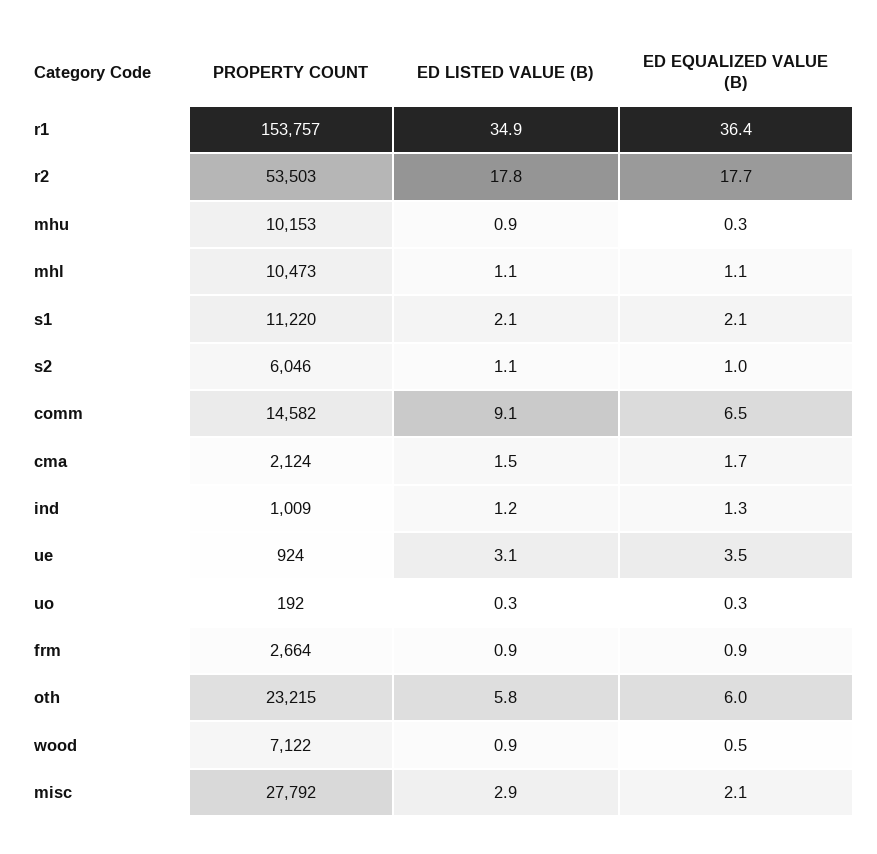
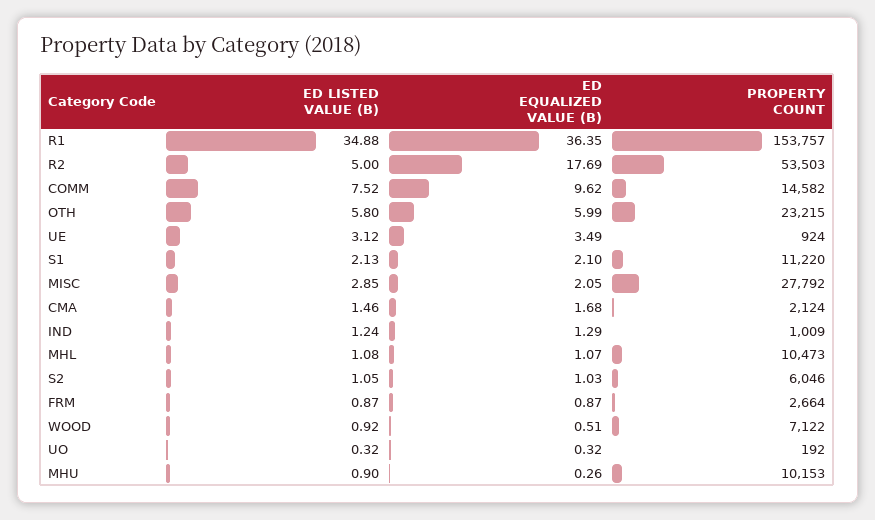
  {
    "PROPERTY COUNT": {
      "r1": 153757,
      "r2": 53503,
      "mhu": 10153,
      "mhl": 10473,
      "s1": 11220,
      "s2": 6046,
      "comm": 14582,
      "cma": 2124,
      "ind": 1009,
      "ue": 924,
      "uo": 192,
      "frm": 2664,
      "oth": 23215,
      "wood": 7122,
      "misc": 27792
    },
    "ED LISTED VALUE (B)": {
      "r1": 34.88,
-     "r2": 17.8,
+     "r2": 5,
      "mhu": 0.9,
      "mhl": 1.08,
      "s1": 2.13,
      "s2": 1.05,
-     "comm": 9.1,
+     "comm": 7.52,
      "cma": 1.46,
      "ind": 1.24,
      "ue": 3.12,
      "uo": 0.32,
      "frm": 0.87,
      "oth": 5.8,
      "wood": 0.92,
      "misc": 2.85
    },
    "ED EQUALIZED VALUE (B)": {
      "r1": 36.35,
      "r2": 17.69,
      "mhu": 0.26,
      "mhl": 1.07,
      "s1": 2.1,
      "s2": 1.03,
-     "comm": 6.5,
+     "comm": 9.62,
      "cma": 1.68,
      "ind": 1.29,
      "ue": 3.49,
      "uo": 0.32,
      "frm": 0.87,
      "oth": 5.99,
      "wood": 0.51,
      "misc": 2.05
    }
  }

